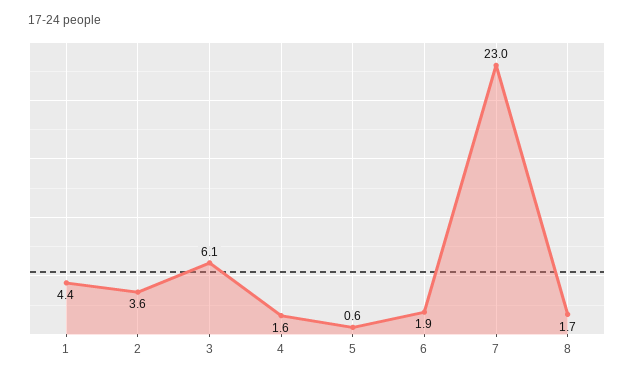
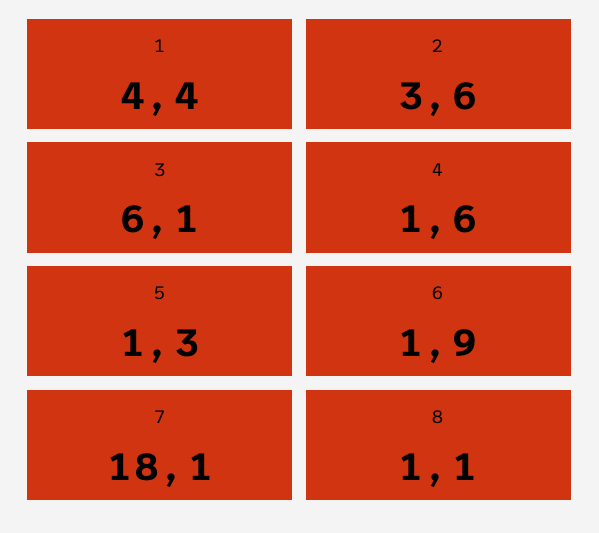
  {
    "1": 4.4,
    "2": 3.6,
    "3": 6.1,
    "4": 1.6,
-   "5": 0.6,
+   "5": 1.3,
    "6": 1.9,
-   "7": 23,
+   "7": 18.1,
-   "8": 1.7
+   "8": 1.1
  }

